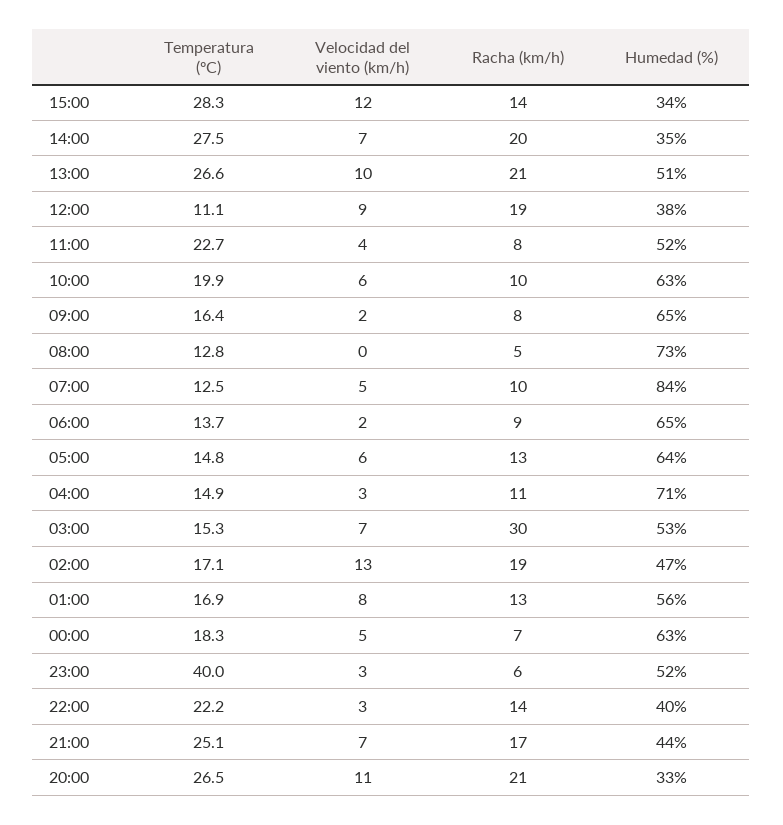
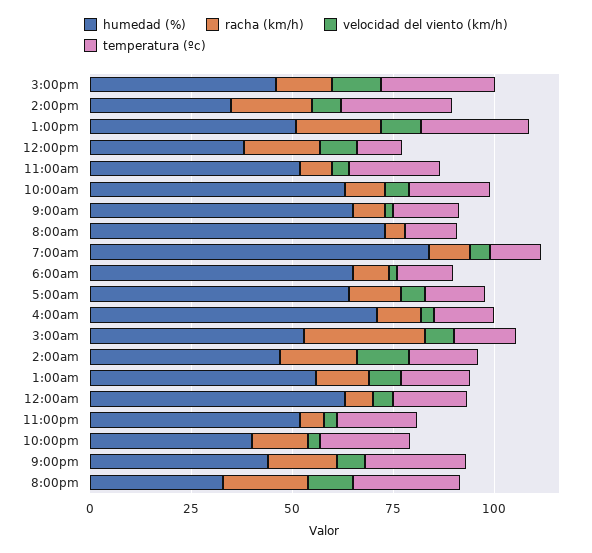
  {
    "Temperatura (ºC)": {
      "15:00": 28.3,
      "14:00": 27.5,
      "13:00": 26.6,
      "12:00": 11.1,
      "11:00": 22.7,
      "10:00": 19.9,
      "09:00": 16.4,
      "08:00": 12.8,
      "07:00": 12.5,
      "06:00": 13.7,
      "05:00": 14.8,
      "04:00": 14.9,
      "03:00": 15.3,
      "02:00": 17.1,
      "01:00": 16.9,
      "00:00": 18.3,
-     "23:00": 40,
+     "23:00": 20,
      "22:00": 22.2,
      "21:00": 25.1,
      "20:00": 26.5
    },
    "Velocidad del viento (km/h)": {
      "15:00": 12,
      "14:00": 7,
      "13:00": 10,
      "12:00": 9,
      "11:00": 4,
      "10:00": 6,
      "09:00": 2,
      "08:00": 0,
      "07:00": 5,
      "06:00": 2,
      "05:00": 6,
      "04:00": 3,
      "03:00": 7,
      "02:00": 13,
      "01:00": 8,
      "00:00": 5,
      "23:00": 3,
      "22:00": 3,
      "21:00": 7,
      "20:00": 11
    },
    "Racha (km/h)": {
      "15:00": 14,
      "14:00": 20,
      "13:00": 21,
      "12:00": 19,
      "11:00": 8,
      "10:00": 10,
      "09:00": 8,
      "08:00": 5,
      "07:00": 10,
      "06:00": 9,
      "05:00": 13,
      "04:00": 11,
      "03:00": 30,
      "02:00": 19,
      "01:00": 13,
      "00:00": 7,
      "23:00": 6,
      "22:00": 14,
      "21:00": 17,
      "20:00": 21
    },
    "Humedad (%)": {
-     "15:00": 34,
+     "15:00": 45,
      "14:00": 35,
      "13:00": 51,
      "12:00": 38,
      "11:00": 52,
      "10:00": 63,
      "09:00": 65,
      "08:00": 73,
      "07:00": 84,
      "06:00": 65,
      "05:00": 64,
      "04:00": 71,
      "03:00": 53,
      "02:00": 47,
      "01:00": 56,
      "00:00": 63,
      "23:00": 52,
      "22:00": 40,
      "21:00": 44,
      "20:00": 33
    }
  }

